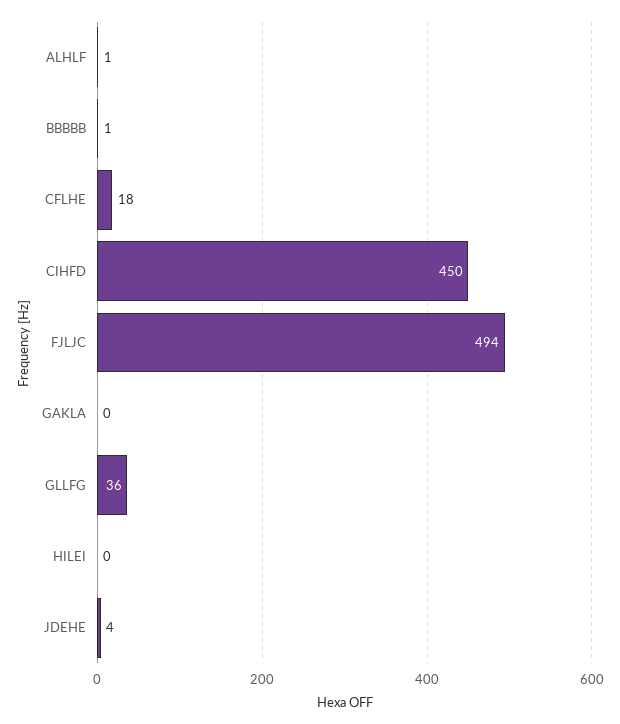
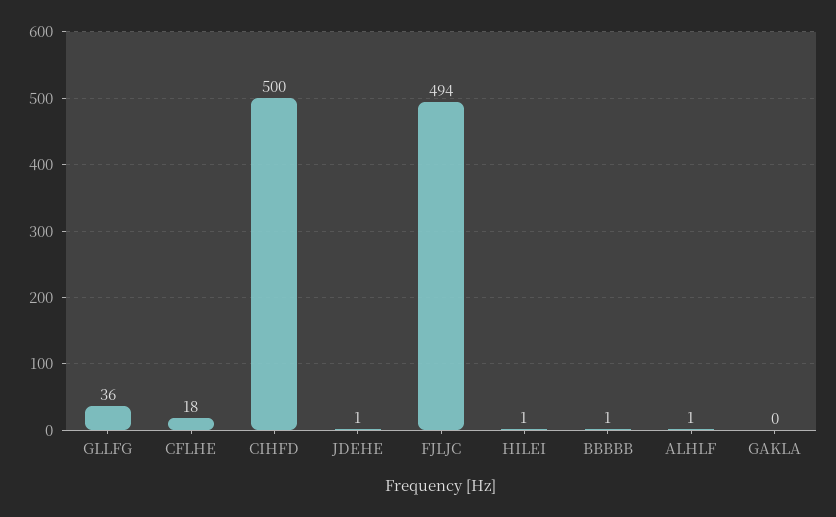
  {
    "ALHLF": 1,
    "BBBBB": 1,
    "CFLHE": 18,
-   "CIHFD": 450,
+   "CIHFD": 500,
    "FJLJC": 494,
    "GAKLA": 0,
    "GLLFG": 36,
-   "HILEI": 0,
+   "HILEI": 1,
-   "JDEHE": 4
+   "JDEHE": 1
  }

